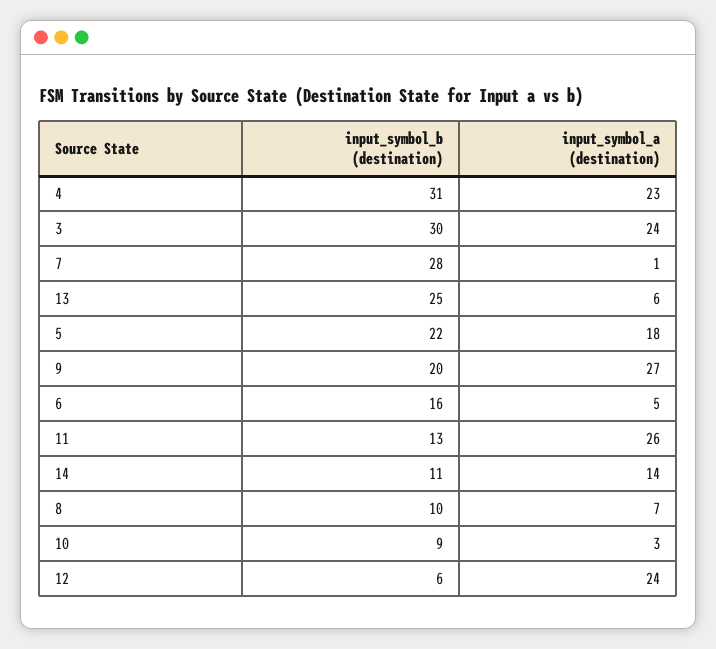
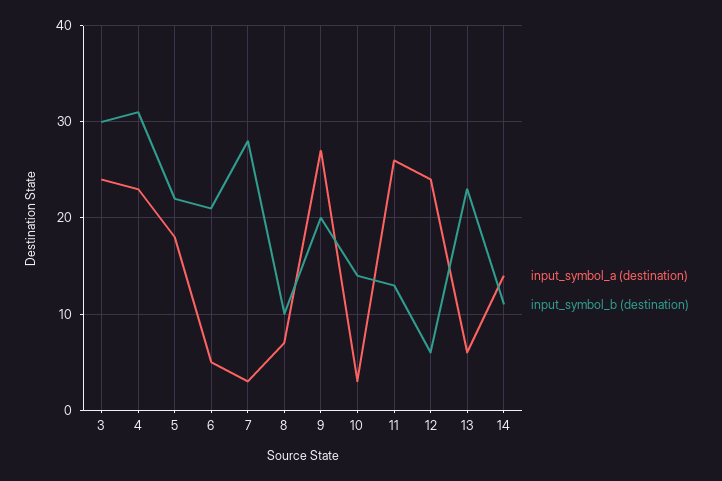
  {
    "input_symbol_b (destination)": {
      "4": 31,
      "3": 30,
      "7": 28,
-     "13": 25,
+     "13": 23,
      "5": 22,
      "9": 20,
-     "6": 16,
+     "6": 21,
      "11": 13,
      "14": 11,
      "8": 10,
-     "10": 9,
+     "10": 14,
      "12": 6
    },
    "input_symbol_a (destination)": {
      "4": 23,
      "3": 24,
-     "7": 1,
+     "7": 3,
      "13": 6,
      "5": 18,
      "9": 27,
      "6": 5,
      "11": 26,
      "14": 14,
      "8": 7,
      "10": 3,
      "12": 24
    }
  }

